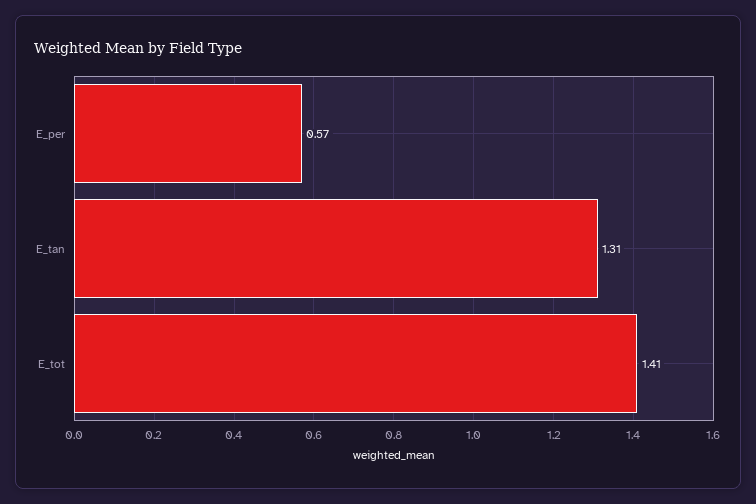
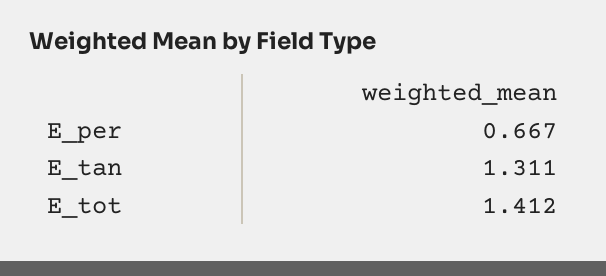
  {
-   "E_per": 0.57,
+   "E_per": 0.667,
    "E_tan": 1.311,
    "E_tot": 1.412
  }

